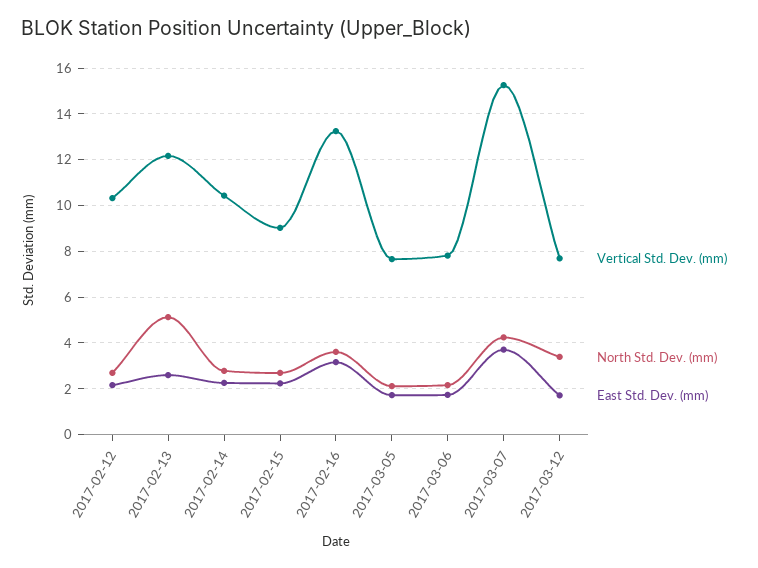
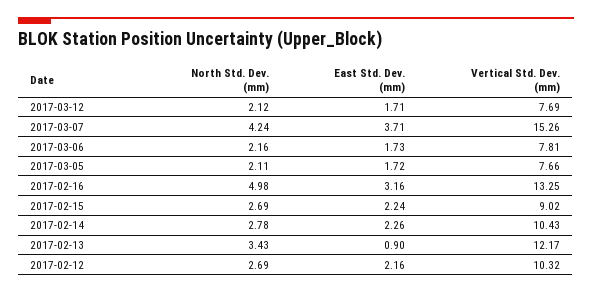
  {
    "Vertical Std. Dev. (mm)": {
      "2017-02-12": 10.32,
      "2017-02-13": 12.17,
      "2017-02-14": 10.43,
      "2017-02-15": 9.02,
      "2017-02-16": 13.25,
      "2017-03-05": 7.66,
      "2017-03-06": 7.81,
      "2017-03-07": 15.26,
      "2017-03-12": 7.69
    },
    "North Std. Dev. (mm)": {
      "2017-02-12": 2.69,
-     "2017-02-13": 5,
+     "2017-02-13": 3.43,
      "2017-02-14": 2.78,
      "2017-02-15": 2.69,
-     "2017-02-16": 3.5,
+     "2017-02-16": 4.98,
      "2017-03-05": 2.11,
      "2017-03-06": 2.16,
      "2017-03-07": 4.24,
-     "2017-03-12": 3.5
+     "2017-03-12": 2.12
    },
    "East Std. Dev. (mm)": {
      "2017-02-12": 2.16,
-     "2017-02-13": 2.5,
+     "2017-02-13": 0.9,
      "2017-02-14": 2.26,
      "2017-02-15": 2.24,
      "2017-02-16": 3.16,
      "2017-03-05": 1.72,
      "2017-03-06": 1.73,
      "2017-03-07": 3.71,
      "2017-03-12": 1.71
    }
  }

